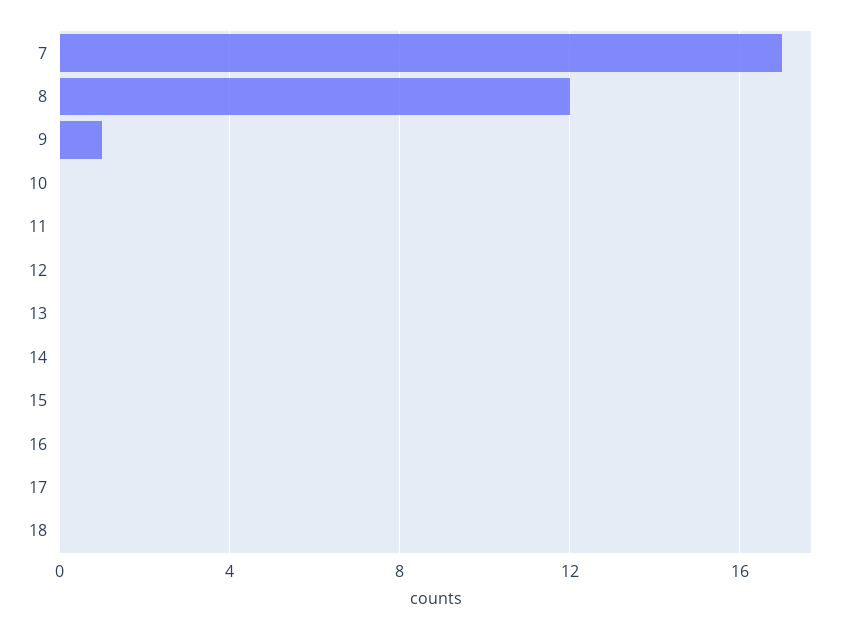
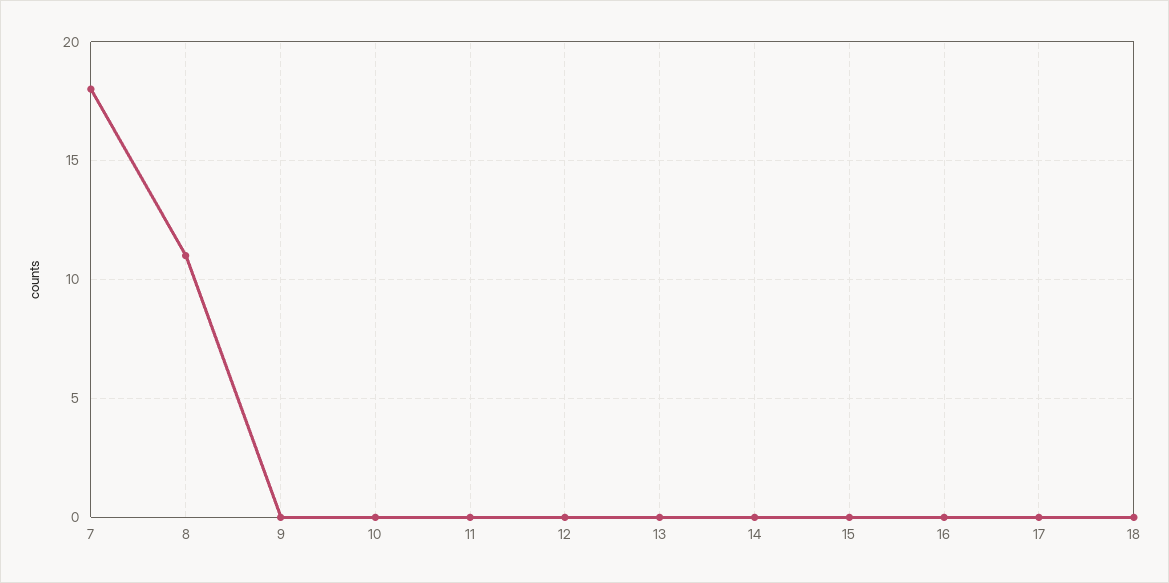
  {
-   "7": 17,
+   "7": 18,
-   "8": 12,
+   "8": 11,
-   "9": 1,
+   "9": 0,
    "10": 0,
    "11": 0,
    "12": 0,
    "13": 0,
    "14": 0,
    "15": 0,
    "16": 0,
    "17": 0,
    "18": 0
  }

